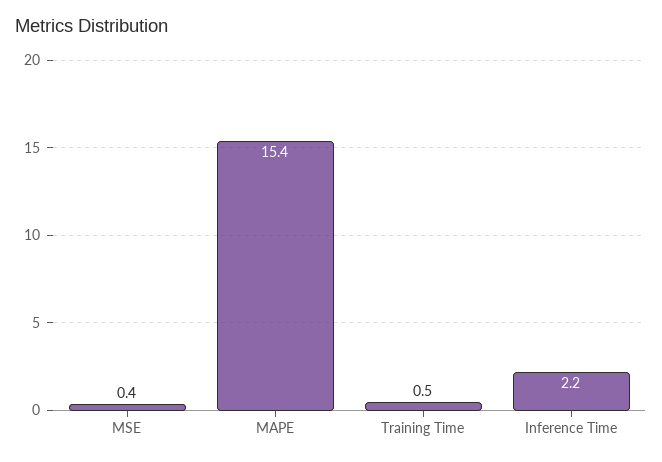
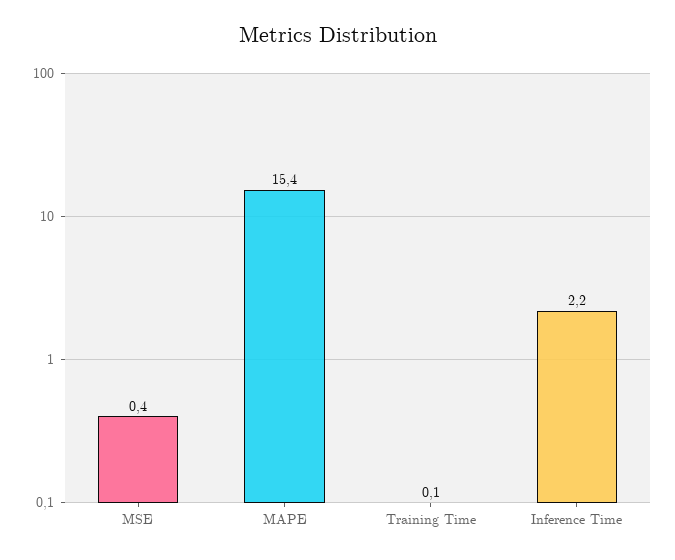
  {
    "MSE": 0.4,
    "MAPE": 15.4,
-   "Training Time": 0.5,
+   "Training Time": 0.1,
    "Inference Time": 2.2
  }

